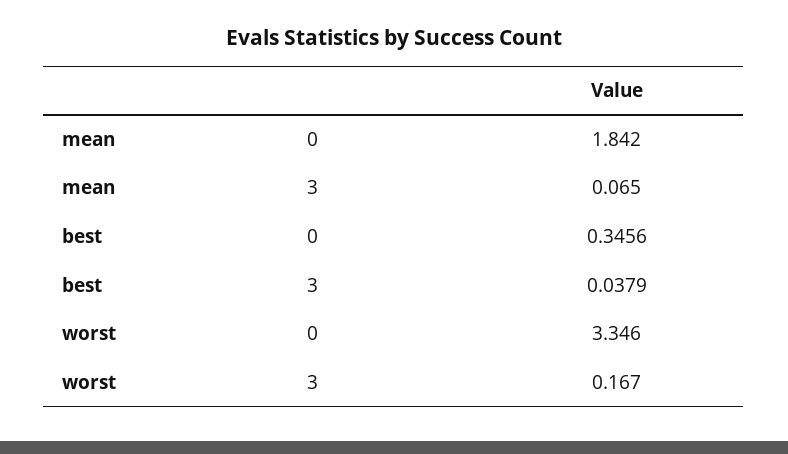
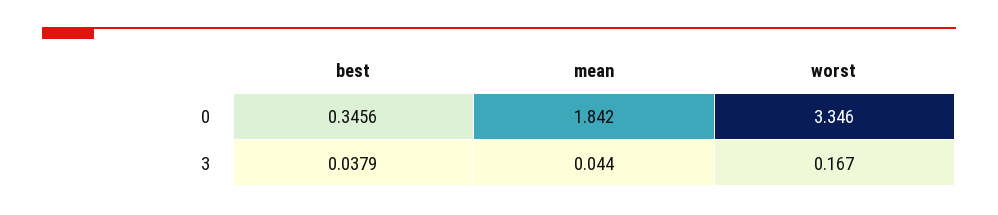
  {
    "mean": {
      "0": 1.842,
-     "3": 0.065
+     "3": 0.044
    },
    "best": {
      "0": 0.3456,
      "3": 0.0379
    },
    "worst": {
      "0": 3.346,
      "3": 0.167
    }
  }

